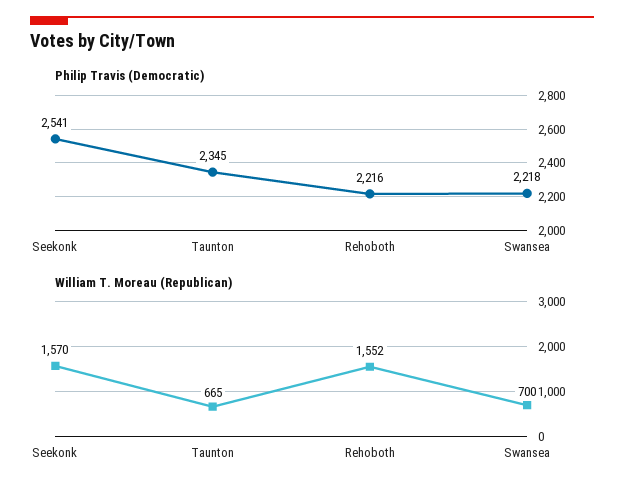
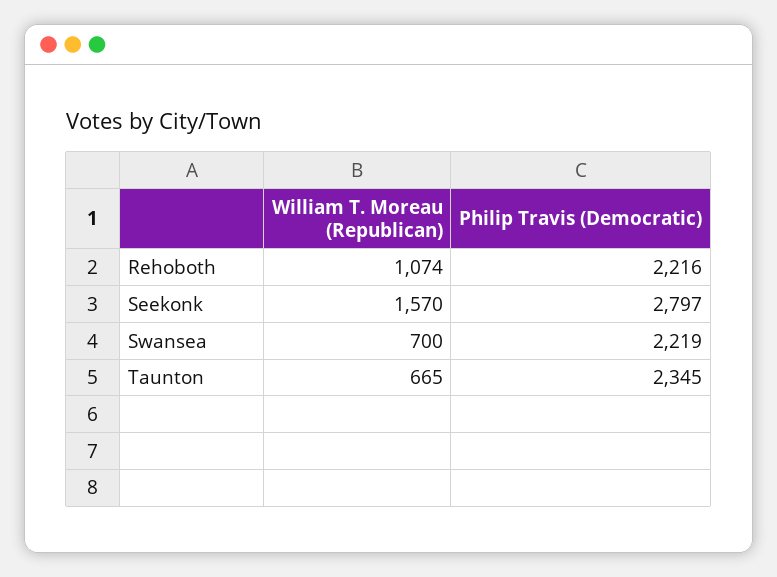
  {
    "Philip Travis (Democratic)": {
-     "Seekonk": 2541,
+     "Seekonk": 2797,
      "Taunton": 2345,
      "Rehoboth": 2216,
-     "Swansea": 2218
+     "Swansea": 2219
    },
    "William T. Moreau (Republican)": {
      "Seekonk": 1570,
      "Taunton": 665,
-     "Rehoboth": 1552,
+     "Rehoboth": 1074,
      "Swansea": 700
    }
  }

